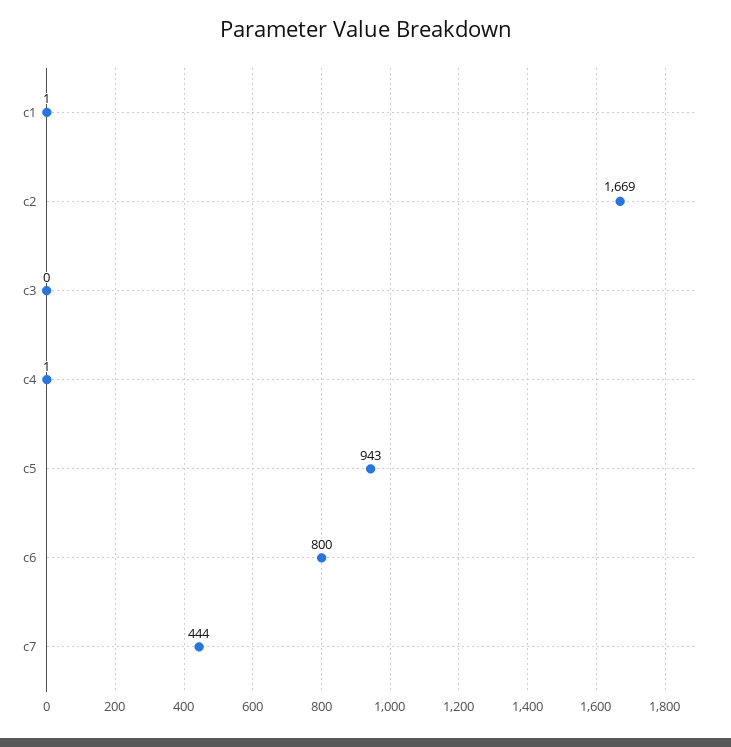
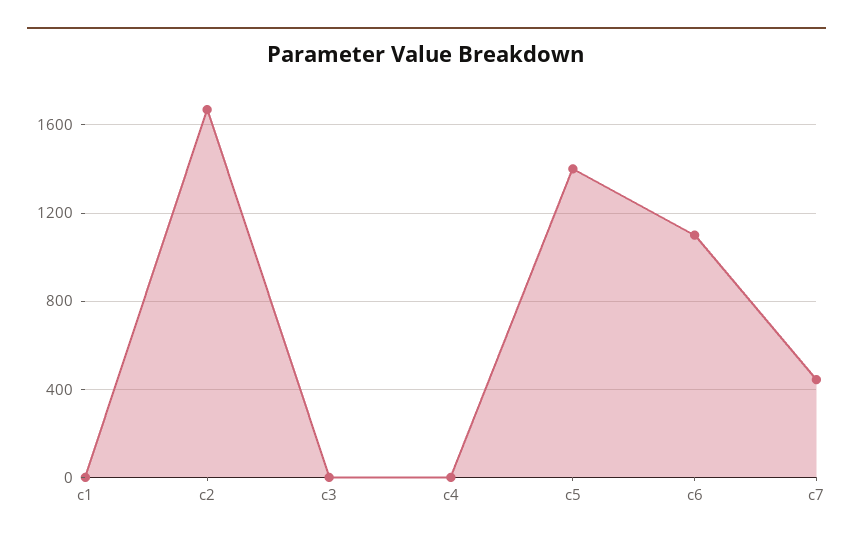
  {
    "c1": 1,
    "c2": 1669,
    "c3": 0,
    "c4": 1,
-   "c5": 943,
+   "c5": 1400,
-   "c6": 800,
+   "c6": 1100,
    "c7": 444
  }

